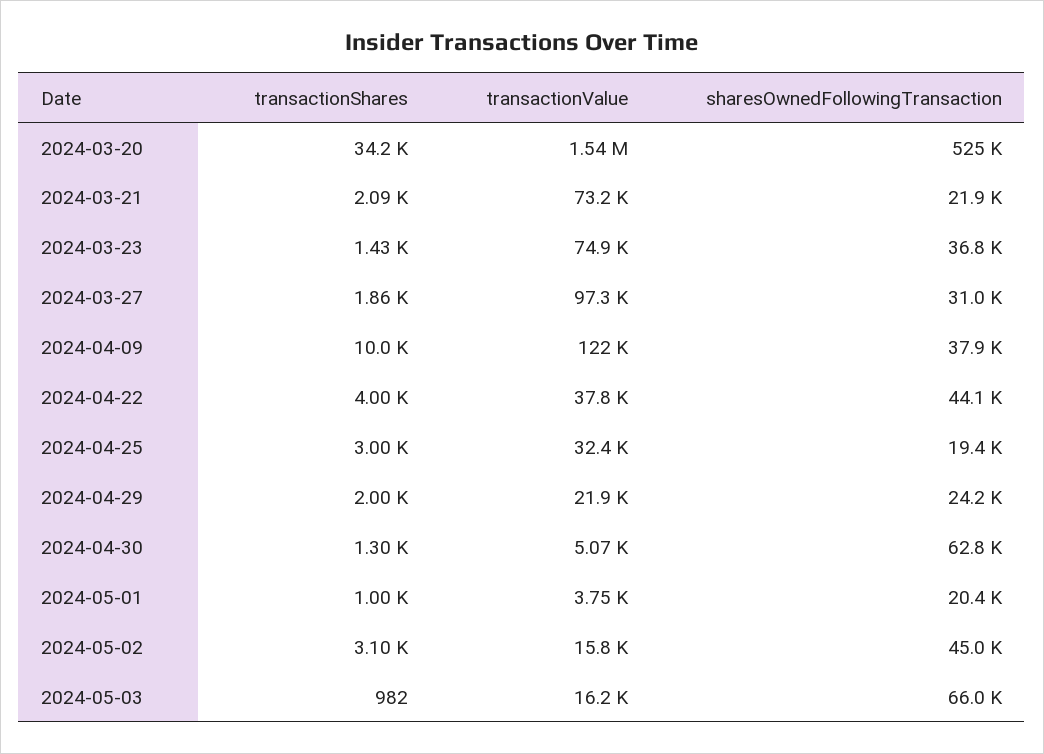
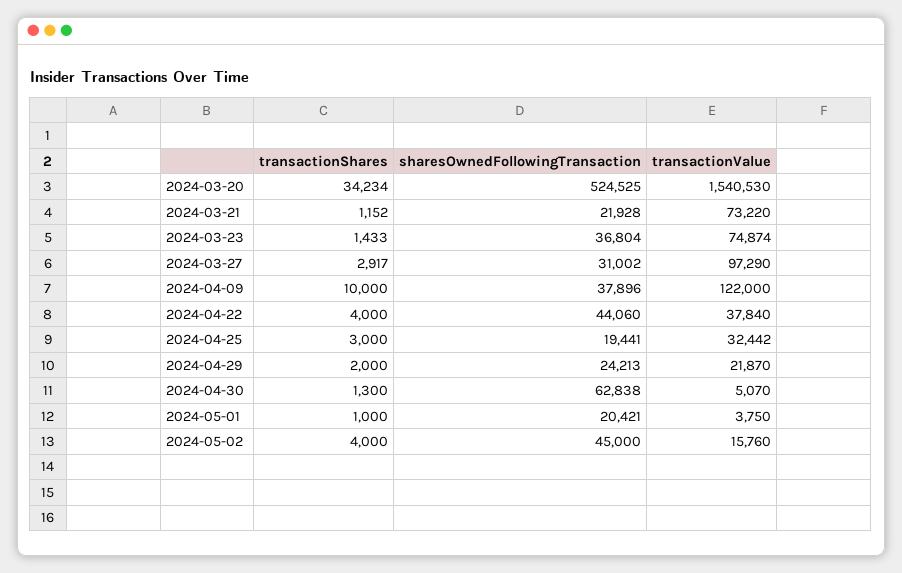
  {
    "transactionShares": {
      "2024-03-20": 34234,
-     "2024-03-21": 2090,
+     "2024-03-21": 1152,
      "2024-03-23": 1433,
-     "2024-03-27": 1860,
+     "2024-03-27": 2917,
      "2024-04-09": 10000,
      "2024-04-22": 4000,
      "2024-04-25": 3000,
      "2024-04-29": 2000,
      "2024-04-30": 1300,
      "2024-05-01": 1000,
-     "2024-05-02": 3100,
+     "2024-05-02": 4000
-     "2024-05-03": 982
    },
    "transactionValue": {
      "2024-03-20": 1540530,
      "2024-03-21": 73220,
      "2024-03-23": 74874,
      "2024-03-27": 97290,
      "2024-04-09": 122000,
      "2024-04-22": 37840,
      "2024-04-25": 32442,
      "2024-04-29": 21870,
      "2024-04-30": 5070,
      "2024-05-01": 3750,
-     "2024-05-02": 15760,
+     "2024-05-02": 15760
-     "2024-05-03": 16200
    },
    "sharesOwnedFollowingTransaction": {
      "2024-03-20": 524525,
      "2024-03-21": 21928,
      "2024-03-23": 36804,
      "2024-03-27": 31002,
      "2024-04-09": 37896,
      "2024-04-22": 44060,
      "2024-04-25": 19441,
      "2024-04-29": 24213,
      "2024-04-30": 62838,
      "2024-05-01": 20421,
-     "2024-05-02": 45000,
+     "2024-05-02": 45000
-     "2024-05-03": 66000
    }
  }

